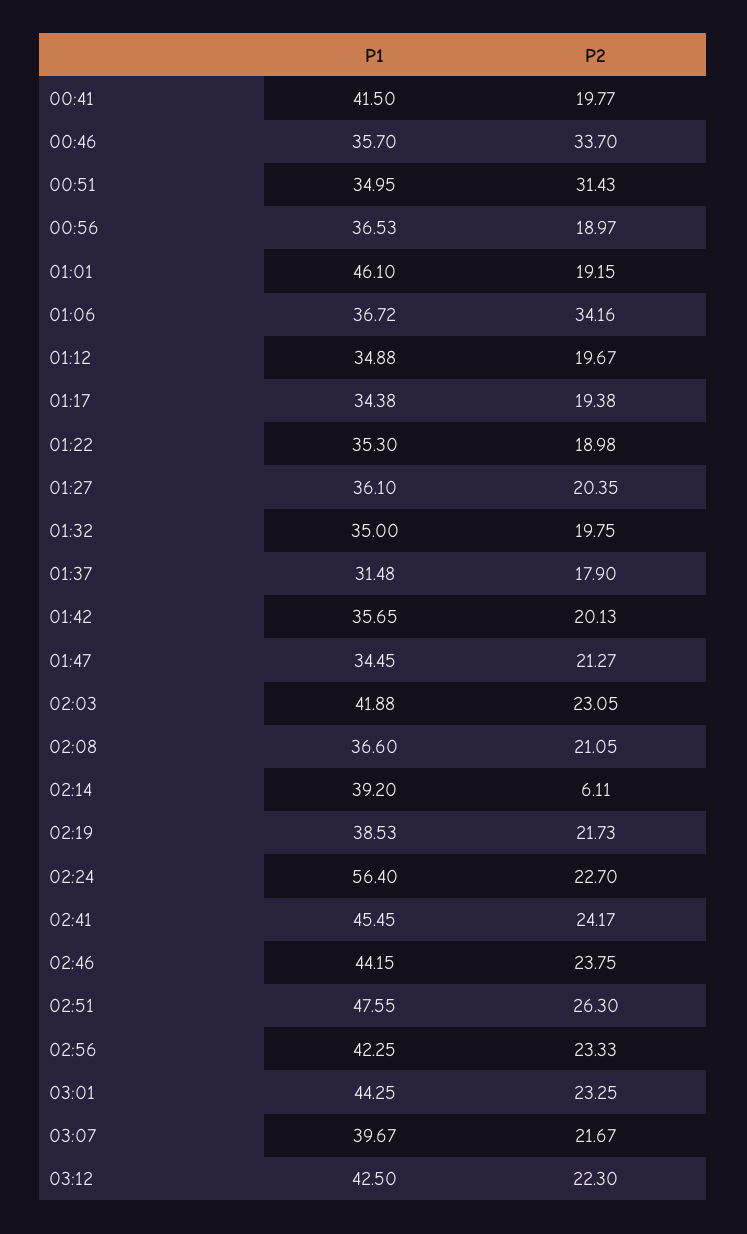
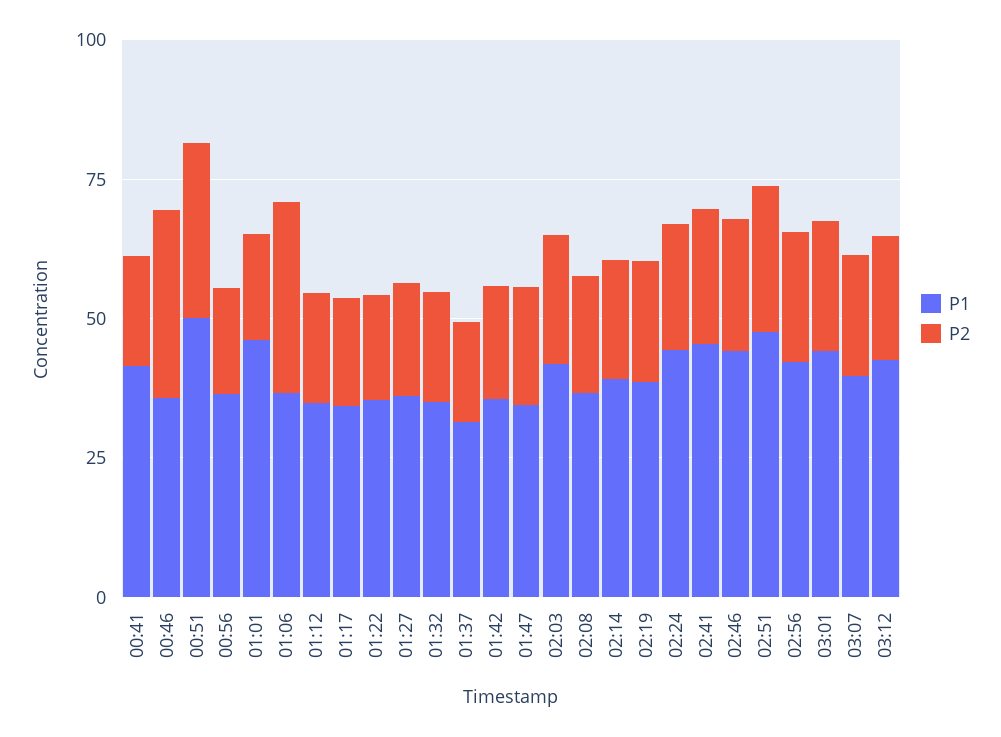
  {
    "P1": {
      "00:41": 41.5,
      "00:46": 35.7,
-     "00:51": 34.95,
+     "00:51": 50,
      "00:56": 36.53,
      "01:01": 46.1,
      "01:06": 36.72,
      "01:12": 34.88,
      "01:17": 34.38,
      "01:22": 35.3,
      "01:27": 36.1,
      "01:32": 35,
      "01:37": 31.48,
      "01:42": 35.65,
      "01:47": 34.45,
      "02:03": 41.88,
      "02:08": 36.6,
      "02:14": 39.2,
      "02:19": 38.53,
-     "02:24": 56.4,
+     "02:24": 45,
      "02:41": 45.45,
      "02:46": 44.15,
      "02:51": 47.55,
      "02:56": 42.25,
      "03:01": 44.25,
      "03:07": 39.67,
      "03:12": 42.5
    },
    "P2": {
      "00:41": 19.77,
      "00:46": 33.7,
      "00:51": 31.43,
      "00:56": 18.97,
      "01:01": 19.15,
      "01:06": 34.16,
      "01:12": 19.67,
      "01:17": 19.38,
      "01:22": 18.98,
      "01:27": 20.35,
      "01:32": 19.75,
      "01:37": 17.9,
      "01:42": 20.13,
      "01:47": 21.27,
      "02:03": 23.05,
      "02:08": 21.05,
-     "02:14": 6.11,
+     "02:14": 20,
      "02:19": 21.73,
      "02:24": 22.7,
      "02:41": 24.17,
      "02:46": 23.75,
      "02:51": 26.3,
      "02:56": 23.33,
      "03:01": 23.25,
      "03:07": 21.67,
      "03:12": 22.3
    }
  }

